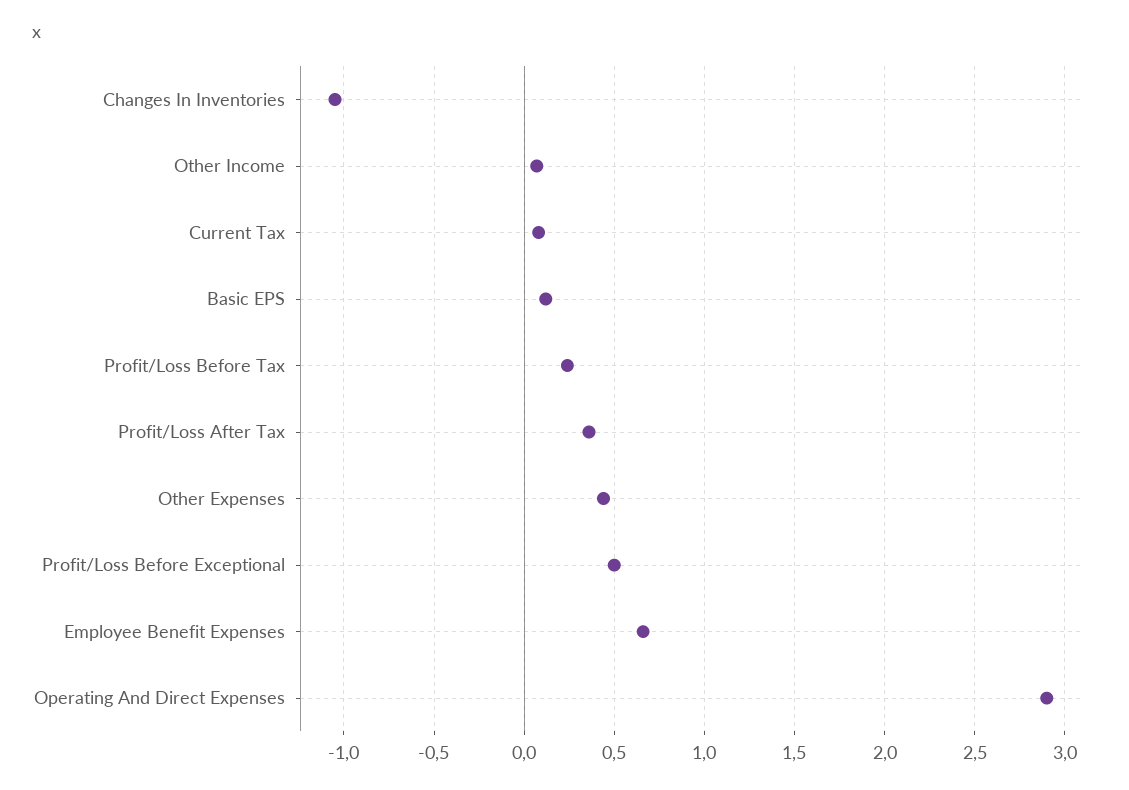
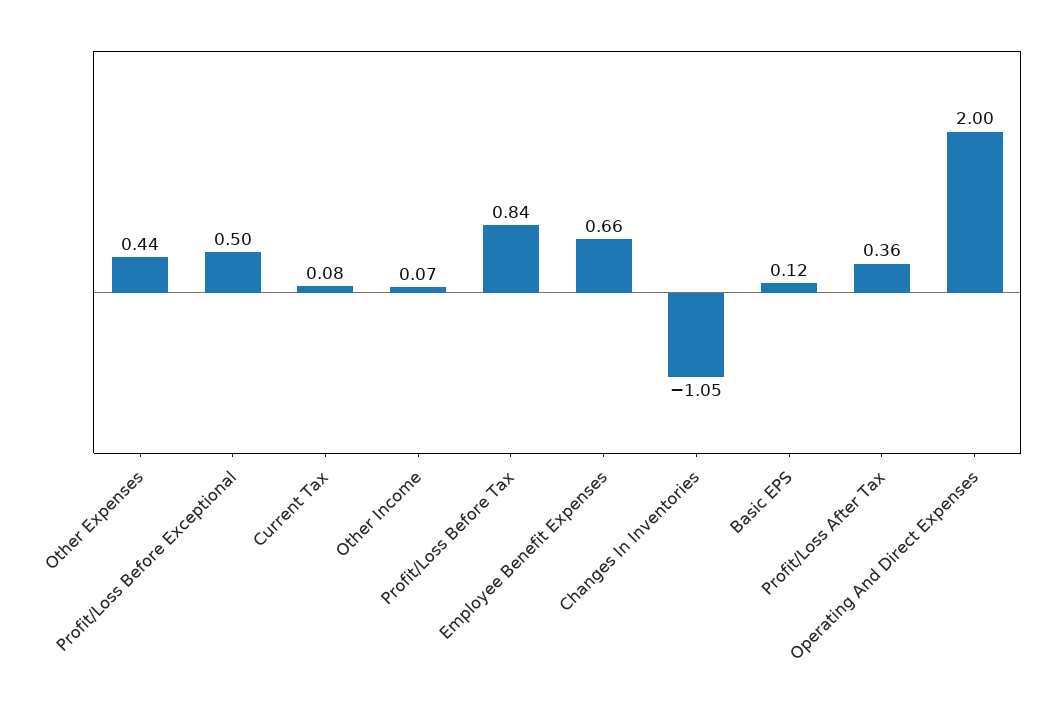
  {
    "Changes In Inventories": -1.05,
    "Other Income": 0.07,
    "Current Tax": 0.08,
    "Basic EPS": 0.12,
-   "Profit/Loss Before Tax": 0.25,
+   "Profit/Loss Before Tax": 0.84,
    "Profit/Loss After Tax": 0.36,
    "Other Expenses": 0.44,
    "Profit/Loss Before Exceptional": 0.5,
    "Employee Benefit Expenses": 0.66,
-   "Operating And Direct Expenses": 2.9
+   "Operating And Direct Expenses": 2
  }

